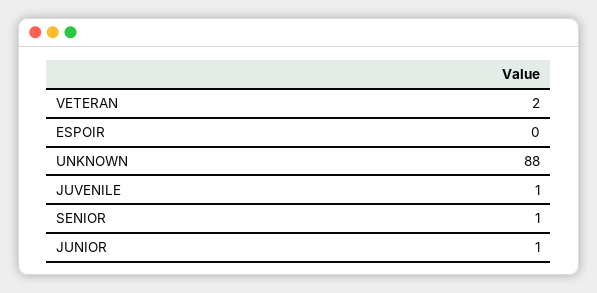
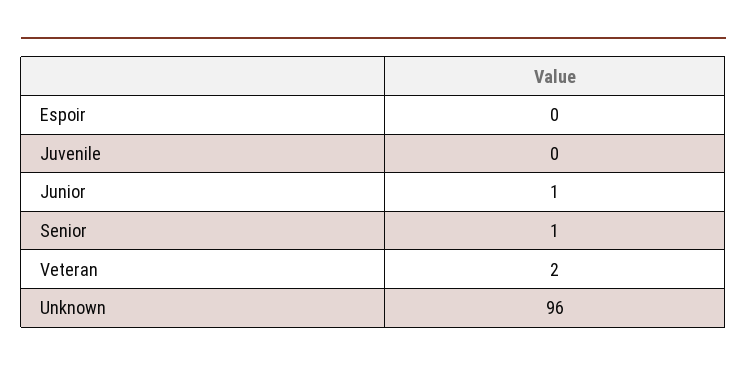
  {
    "VETERAN": 2,
    "ESPOIR": 0,
-   "UNKNOWN": 88,
+   "UNKNOWN": 96,
-   "JUVENILE": 1,
+   "JUVENILE": 0,
    "SENIOR": 1,
    "JUNIOR": 1
  }

